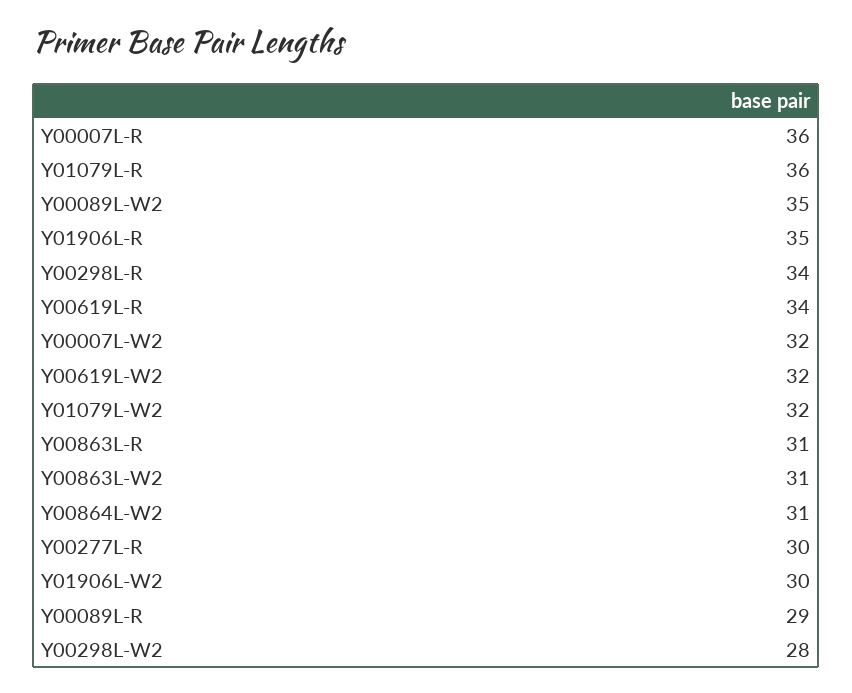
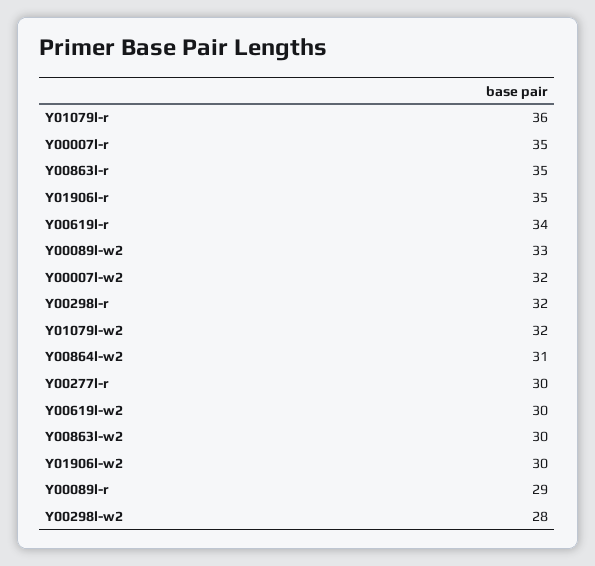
  {
-   "Y00007L-R": 36,
+   "Y00007L-R": 35,
    "Y01079L-R": 36,
-   "Y00089L-W2": 35,
+   "Y00089L-W2": 33,
    "Y01906L-R": 35,
-   "Y00298L-R": 34,
+   "Y00298L-R": 32,
    "Y00619L-R": 34,
    "Y00007L-W2": 32,
-   "Y00619L-W2": 32,
+   "Y00619L-W2": 30,
    "Y01079L-W2": 32,
-   "Y00863L-R": 31,
+   "Y00863L-R": 35,
-   "Y00863L-W2": 31,
+   "Y00863L-W2": 30,
    "Y00864L-W2": 31,
    "Y00277L-R": 30,
    "Y01906L-W2": 30,
    "Y00089L-R": 29,
    "Y00298L-W2": 28
  }

